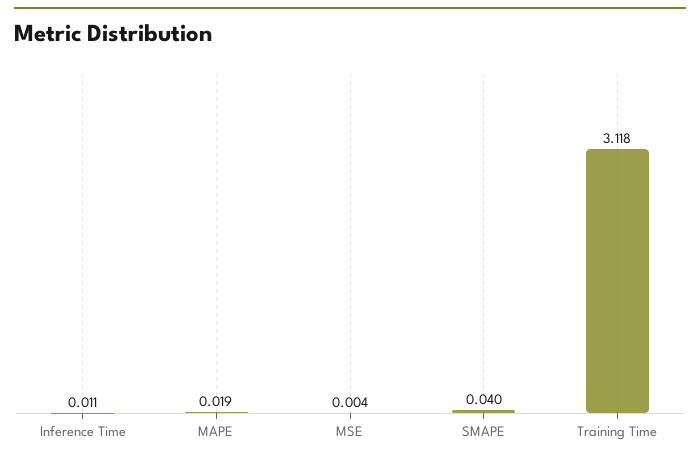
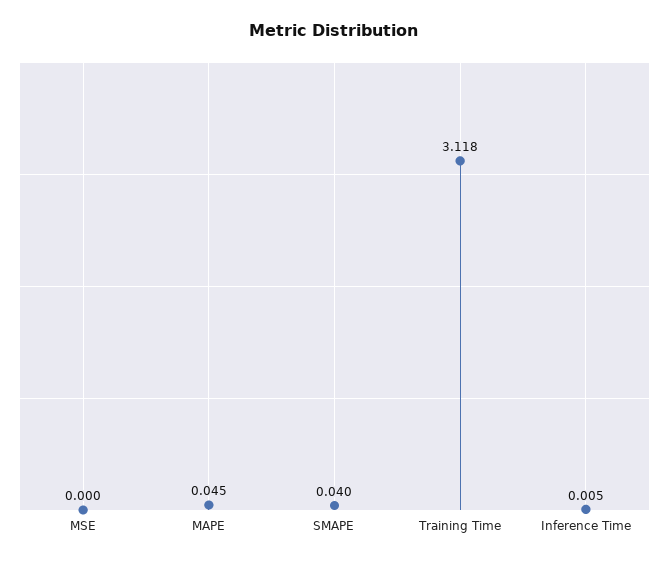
  {
-   "Inference Time": 0.011,
+   "Inference Time": 0.005,
-   "MAPE": 0.019,
+   "MAPE": 0.045,
-   "MSE": 0.004,
+   "MSE": 0,
    "SMAPE": 0.04,
    "Training Time": 3.118
  }

